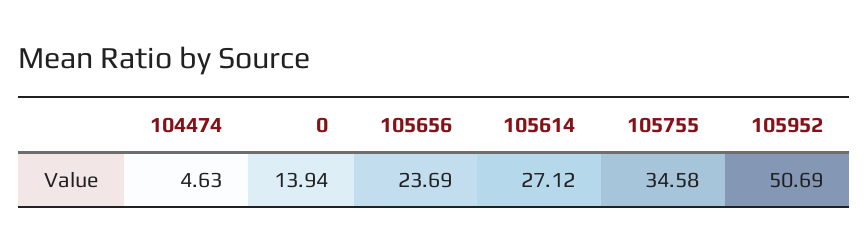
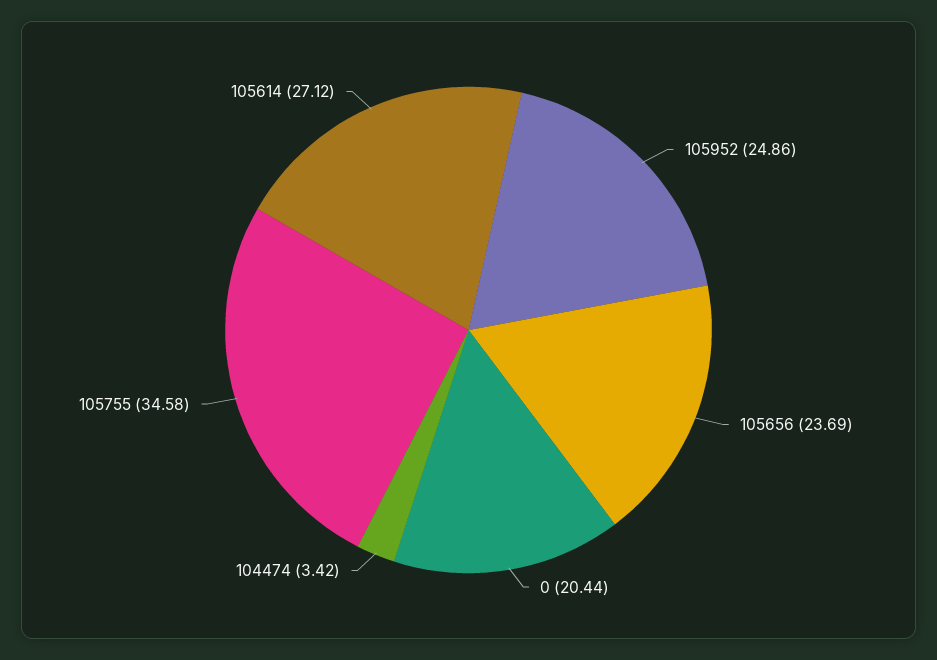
  {
-   "104474": 4.63,
+   "104474": 3.42,
-   "0": 13.94,
+   "0": 20.44,
    "105656": 23.69,
    "105614": 27.12,
    "105755": 34.58,
-   "105952": 50.69
+   "105952": 24.86
  }

